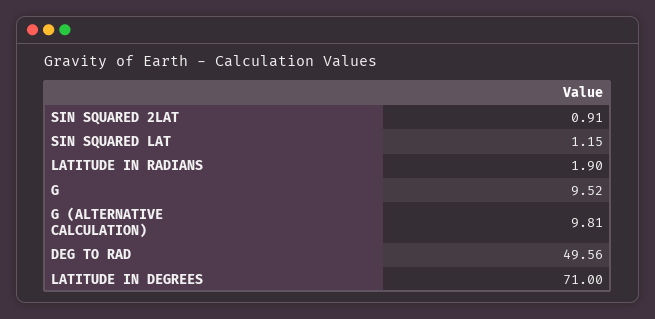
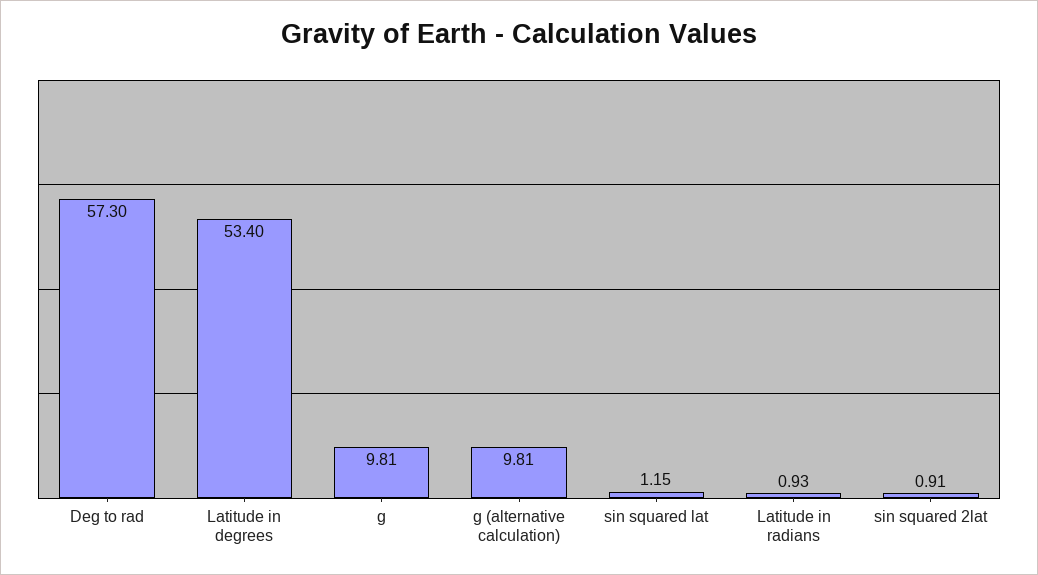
  {
    "SIN SQUARED 2LAT": 0.91,
    "SIN SQUARED LAT": 1.15,
-   "LATITUDE IN RADIANS": 1.9,
+   "LATITUDE IN RADIANS": 0.93,
-   "G": 9.52,
+   "G": 9.81,
    "G (ALTERNATIVE CALCULATION)": 9.81,
-   "DEG TO RAD": 49.56,
+   "DEG TO RAD": 57.3,
-   "LATITUDE IN DEGREES": 71
+   "LATITUDE IN DEGREES": 53.4
  }

